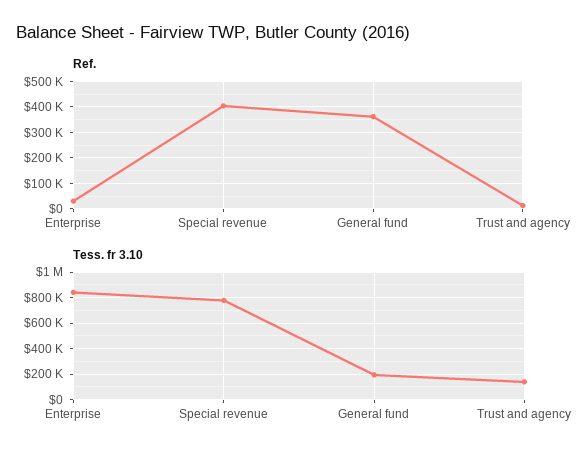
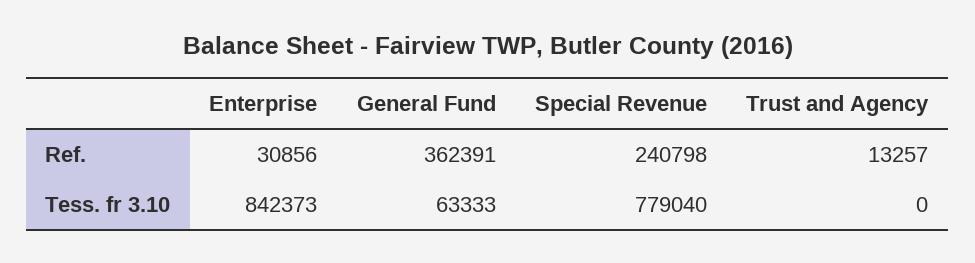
  {
    "Ref.": {
      "Enterprise": 30856,
-     "Special revenue": 400000,
+     "Special revenue": 240798,
      "General fund": 362391,
      "Trust and agency": 13257
    },
    "Tess. fr 3.10": {
      "Enterprise": 842373,
      "Special revenue": 779040,
-     "General fund": 200000,
+     "General fund": 63333,
-     "Trust and agency": 150000
+     "Trust and agency": 0
    }
  }

